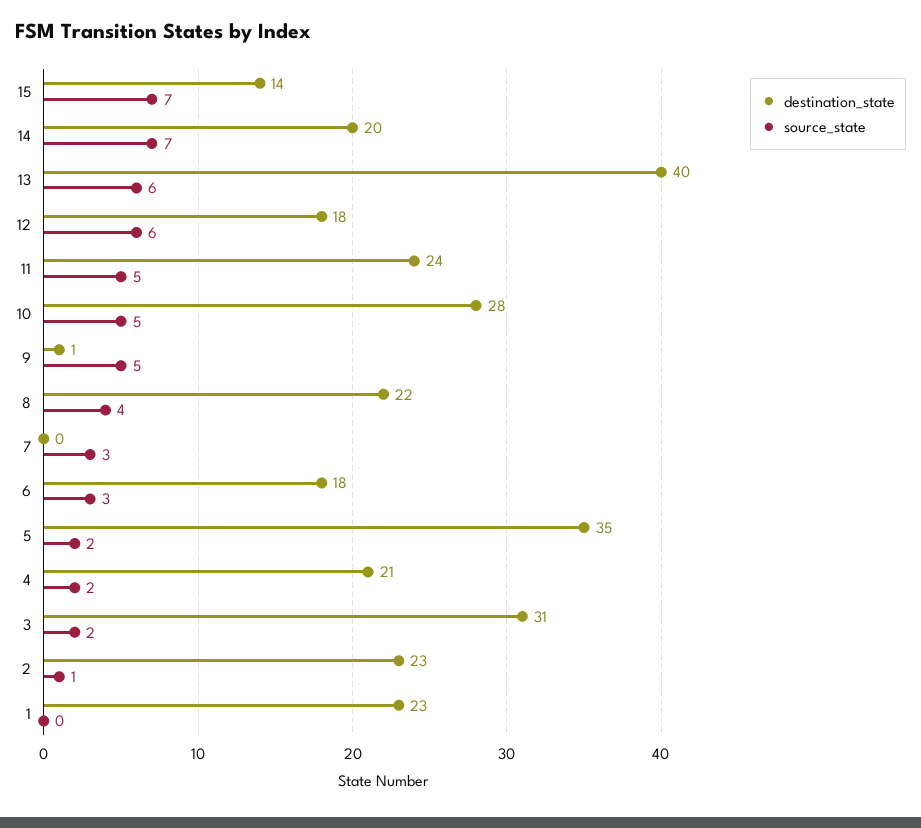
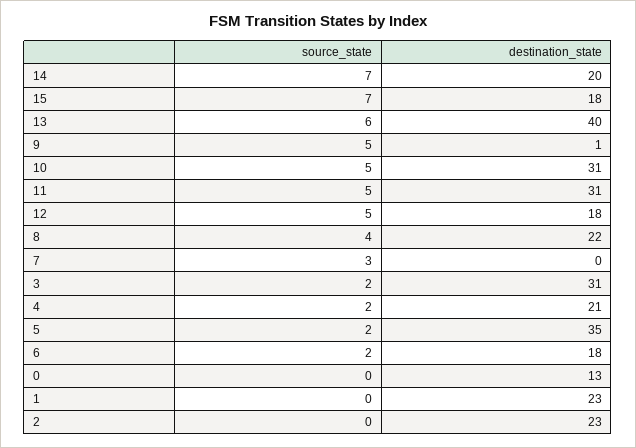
  {
    "destination_state": {
-     "15": 14,
+     "15": 18,
      "14": 20,
      "13": 40,
      "12": 18,
-     "11": 24,
+     "11": 31,
-     "10": 28,
+     "10": 31,
      "9": 1,
      "8": 22,
      "7": 0,
      "6": 18,
      "5": 35,
      "4": 21,
      "3": 31,
      "2": 23,
-     "1": 23
+     "1": 23,
+     "0": 13
    },
    "source_state": {
      "15": 7,
      "14": 7,
      "13": 6,
-     "12": 6,
+     "12": 5,
      "11": 5,
      "10": 5,
      "9": 5,
      "8": 4,
      "7": 3,
-     "6": 3,
+     "6": 2,
      "5": 2,
      "4": 2,
      "3": 2,
-     "2": 1,
+     "2": 0,
-     "1": 0
+     "1": 0,
+     "0": 0
    }
  }

